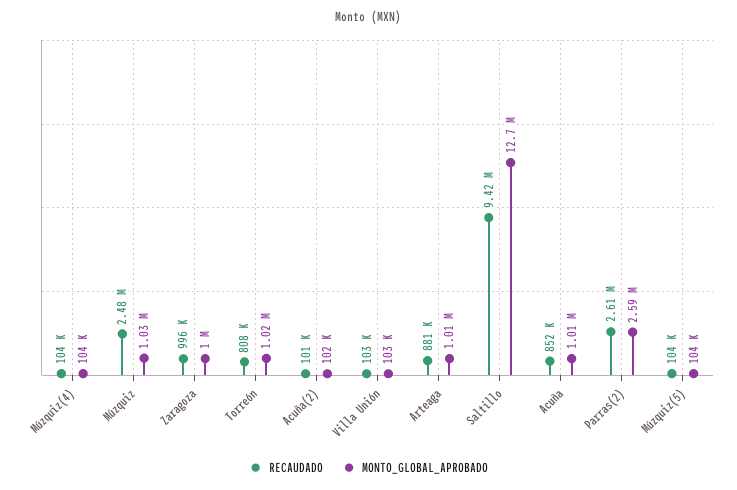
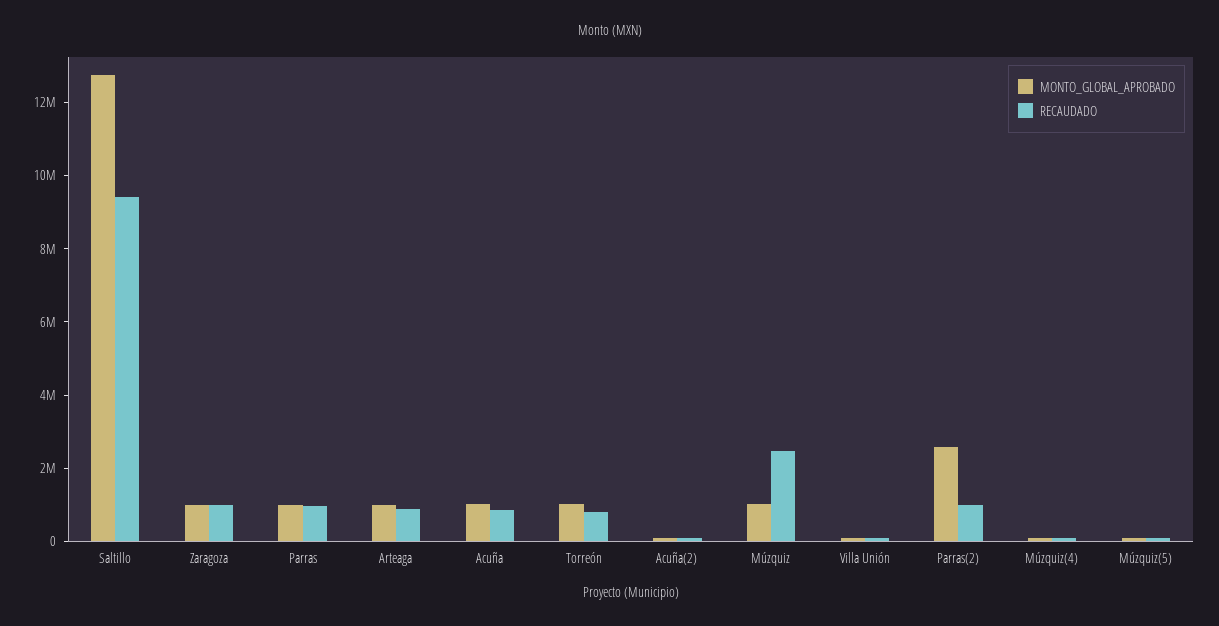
  {
    "RECAUDADO": {
      "Múzquiz(4)": 104000,
      "Múzquiz": 2480000,
      "Zaragoza": 996000,
      "Torreón": 808000,
      "Acuña(2)": 101000,
      "Villa Unión": 103000,
      "Arteaga": 881000,
      "Saltillo": 9420000,
      "Acuña": 852000,
-     "Parras(2)": 2610000,
+     "Parras(2)": 1000000,
-     "Múzquiz(5)": 104000
+     "Múzquiz(5)": 104000,
+     "Parras": 1000000
    },
    "MONTO_GLOBAL_APROBADO": {
      "Múzquiz(4)": 104000,
      "Múzquiz": 1030000,
      "Zaragoza": 1000000,
      "Torreón": 1020000,
      "Acuña(2)": 102000,
      "Villa Unión": 103000,
      "Arteaga": 1010000,
      "Saltillo": 12700000,
      "Acuña": 1010000,
      "Parras(2)": 2590000,
-     "Múzquiz(5)": 104000
+     "Múzquiz(5)": 104000,
+     "Parras": 1000000
    }
  }

